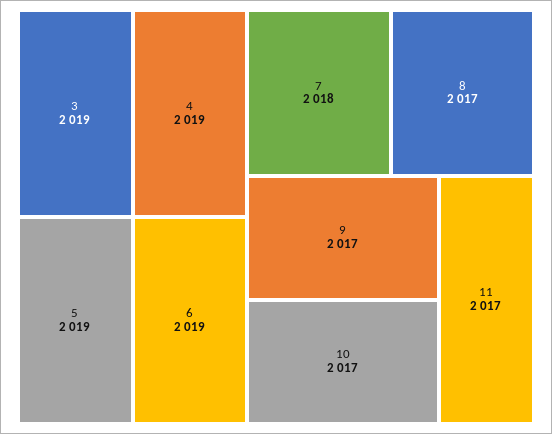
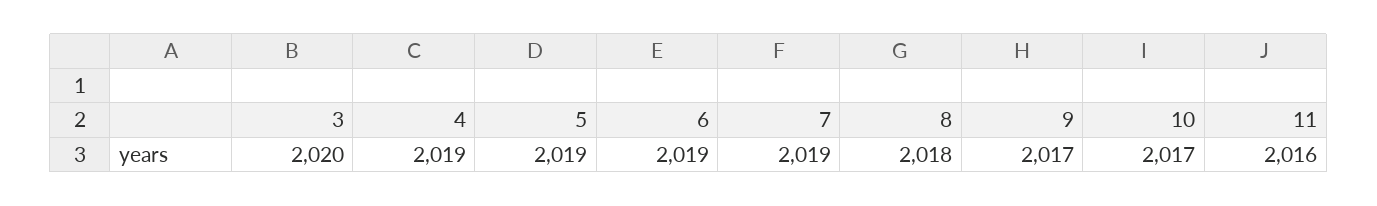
  {
-   "3": 2019,
+   "3": 2020,
    "4": 2019,
    "5": 2019,
    "6": 2019,
-   "7": 2018,
+   "7": 2019,
-   "8": 2017,
+   "8": 2018,
    "9": 2017,
    "10": 2017,
-   "11": 2017
+   "11": 2016
  }

